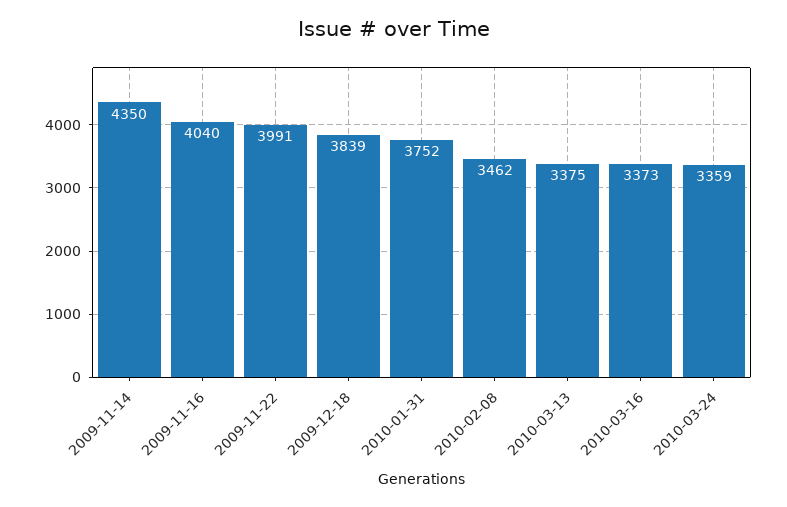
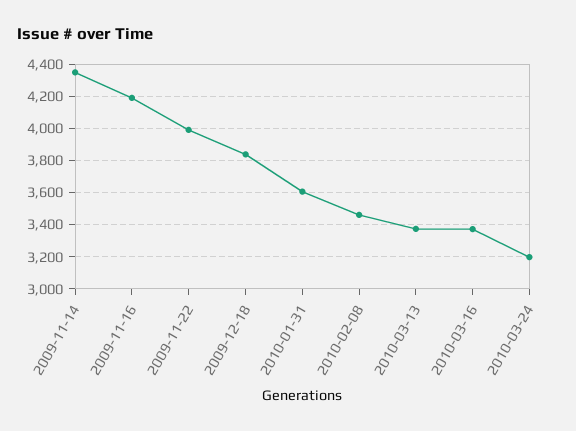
  {
    "2009-11-14": 4350,
-   "2009-11-16": 4040,
+   "2009-11-16": 4200,
    "2009-11-22": 3991,
    "2009-12-18": 3839,
-   "2010-01-31": 3752,
+   "2010-01-31": 3600,
    "2010-02-08": 3462,
    "2010-03-13": 3375,
    "2010-03-16": 3373,
-   "2010-03-24": 3359
+   "2010-03-24": 3200
  }

